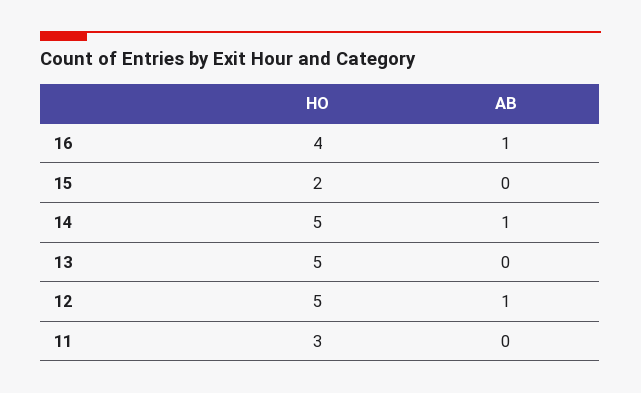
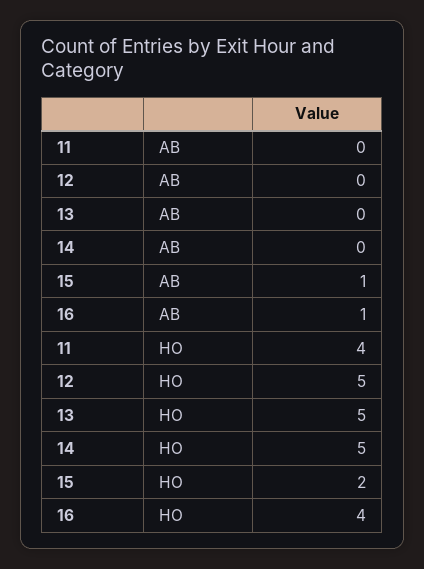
  {
    "HO": {
      "16": 4,
      "15": 2,
      "14": 5,
      "13": 5,
      "12": 5,
-     "11": 3
+     "11": 4
    },
    "AB": {
      "16": 1,
-     "15": 0,
+     "15": 1,
-     "14": 1,
+     "14": 0,
      "13": 0,
-     "12": 1,
+     "12": 0,
      "11": 0
    }
  }

